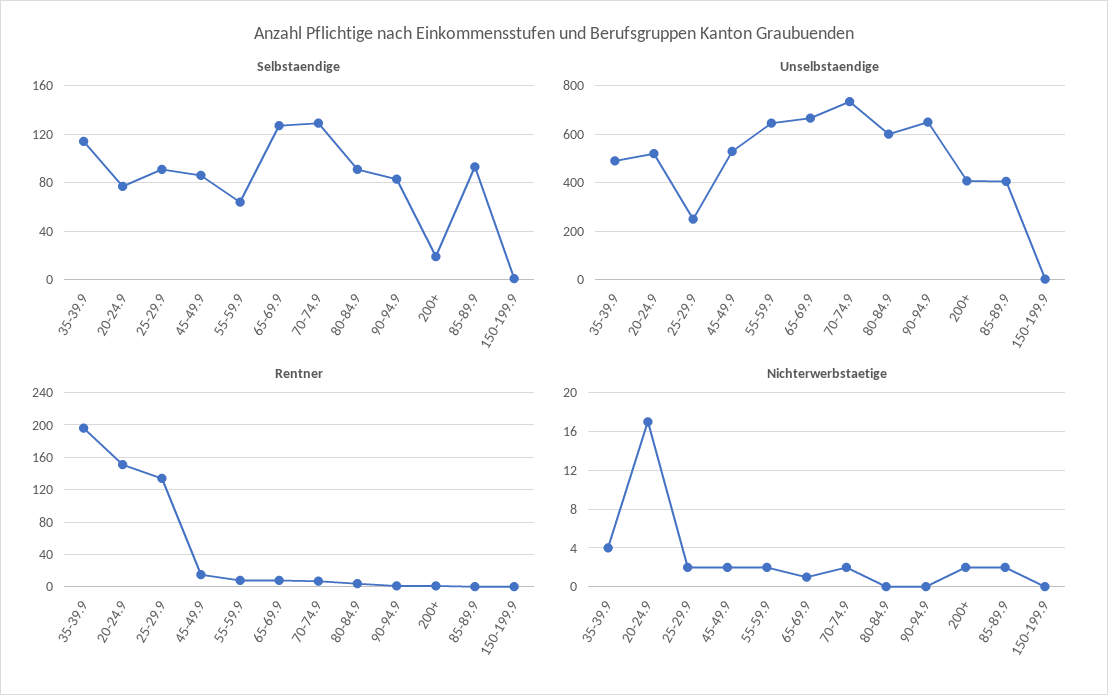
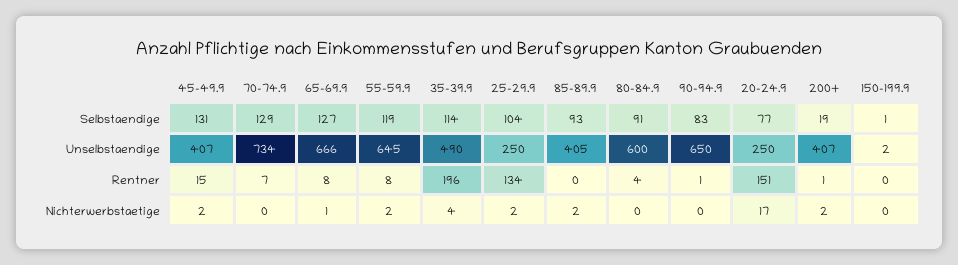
  {
    "Selbstaendige": {
      "35-39.9": 114,
      "20-24.9": 77,
-     "25-29.9": 90,
+     "25-29.9": 104,
-     "45-49.9": 85,
+     "45-49.9": 131,
-     "55-59.9": 65,
+     "55-59.9": 119,
      "65-69.9": 127,
      "70-74.9": 129,
      "80-84.9": 91,
      "90-94.9": 83,
      "200+": 19,
      "85-89.9": 93,
      "150-199.9": 1
    },
    "Unselbstaendige": {
      "35-39.9": 490,
-     "20-24.9": 525,
+     "20-24.9": 250,
      "25-29.9": 250,
-     "45-49.9": 525,
+     "45-49.9": 407,
      "55-59.9": 645,
      "65-69.9": 666,
      "70-74.9": 734,
      "80-84.9": 600,
      "90-94.9": 650,
      "200+": 407,
      "85-89.9": 405,
      "150-199.9": 2
    },
    "Rentner": {
      "35-39.9": 196,
      "20-24.9": 151,
      "25-29.9": 134,
      "45-49.9": 15,
      "55-59.9": 8,
      "65-69.9": 8,
      "70-74.9": 7,
      "80-84.9": 4,
      "90-94.9": 1,
      "200+": 1,
      "85-89.9": 0,
      "150-199.9": 0
    },
    "Nichterwerbstaetige": {
      "35-39.9": 4,
      "20-24.9": 17,
      "25-29.9": 2,
      "45-49.9": 2,
      "55-59.9": 2,
      "65-69.9": 1,
-     "70-74.9": 2,
+     "70-74.9": 0,
      "80-84.9": 0,
      "90-94.9": 0,
      "200+": 2,
      "85-89.9": 2,
      "150-199.9": 0
    }
  }

